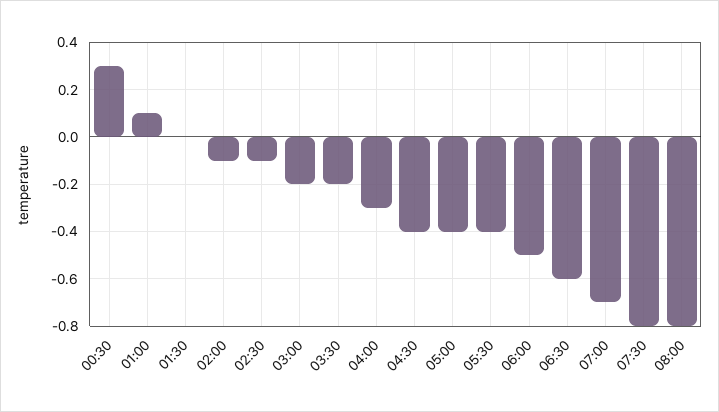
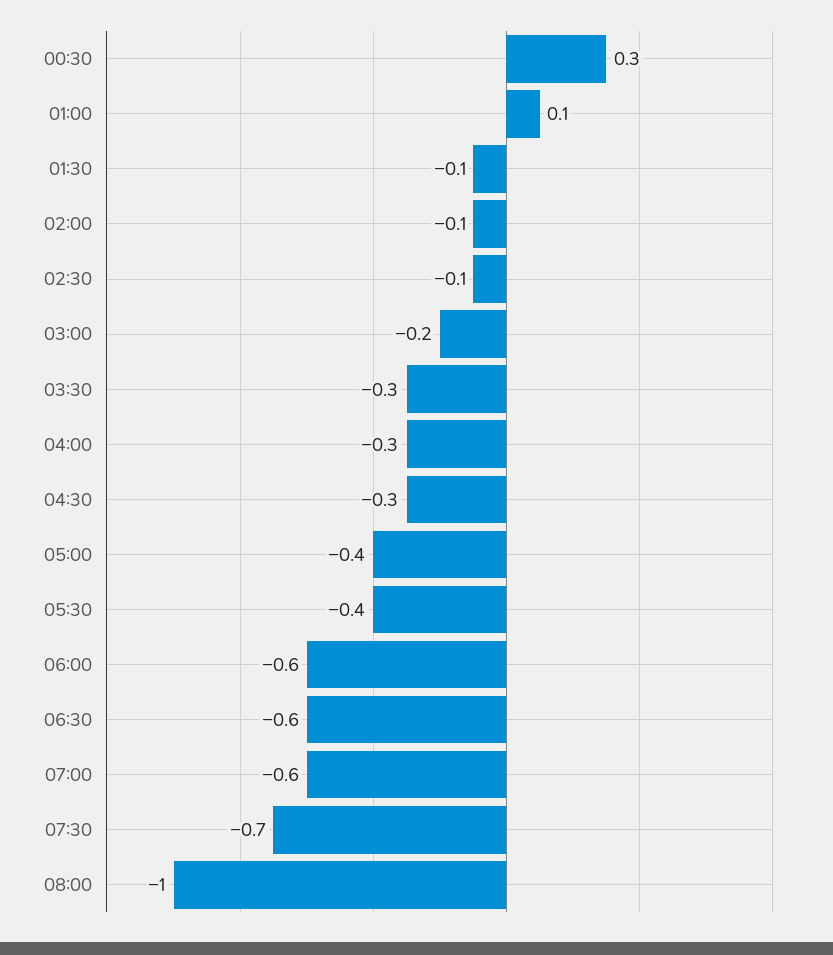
  {
    "00:30": 0.3,
    "01:00": 0.1,
-   "01:30": 0,
+   "01:30": -0.1,
    "02:00": -0.1,
    "02:30": -0.1,
    "03:00": -0.2,
-   "03:30": -0.2,
+   "03:30": -0.3,
    "04:00": -0.3,
-   "04:30": -0.4,
+   "04:30": -0.3,
    "05:00": -0.4,
    "05:30": -0.4,
-   "06:00": -0.5,
+   "06:00": -0.6,
    "06:30": -0.6,
-   "07:00": -0.7,
+   "07:00": -0.6,
-   "07:30": -0.8,
+   "07:30": -0.7,
-   "08:00": -0.8
+   "08:00": -1
  }

